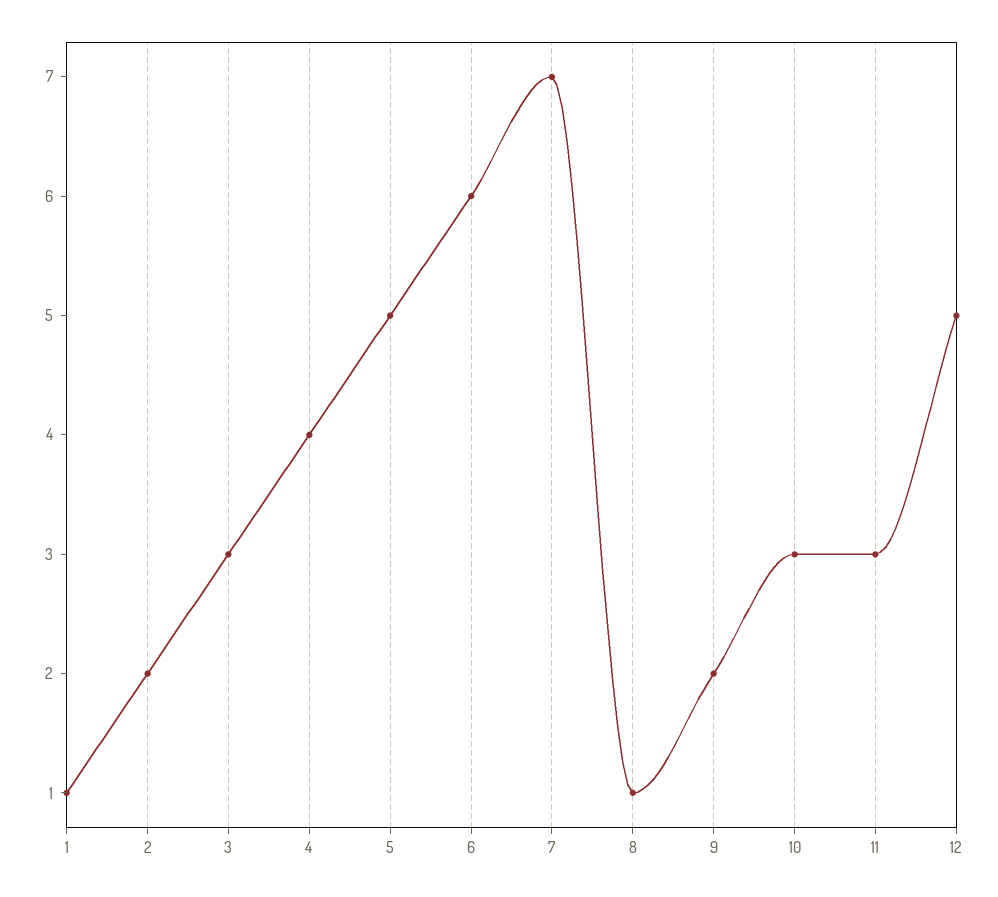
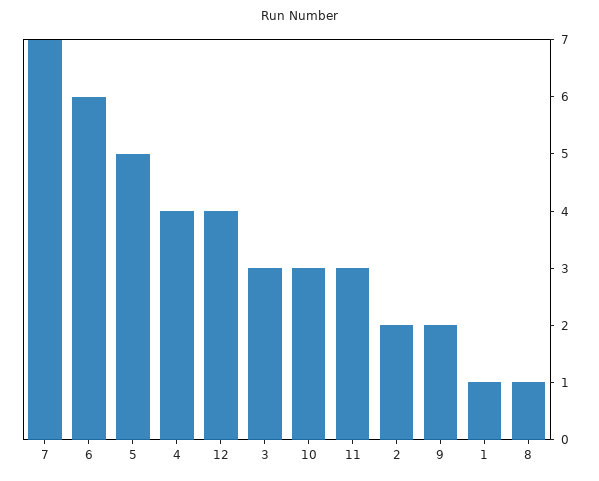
  {
    "1": 1,
    "2": 2,
    "3": 3,
    "4": 4,
    "5": 5,
    "6": 6,
    "7": 7,
    "8": 1,
    "9": 2,
    "10": 3,
    "11": 3,
-   "12": 5
+   "12": 4
  }

